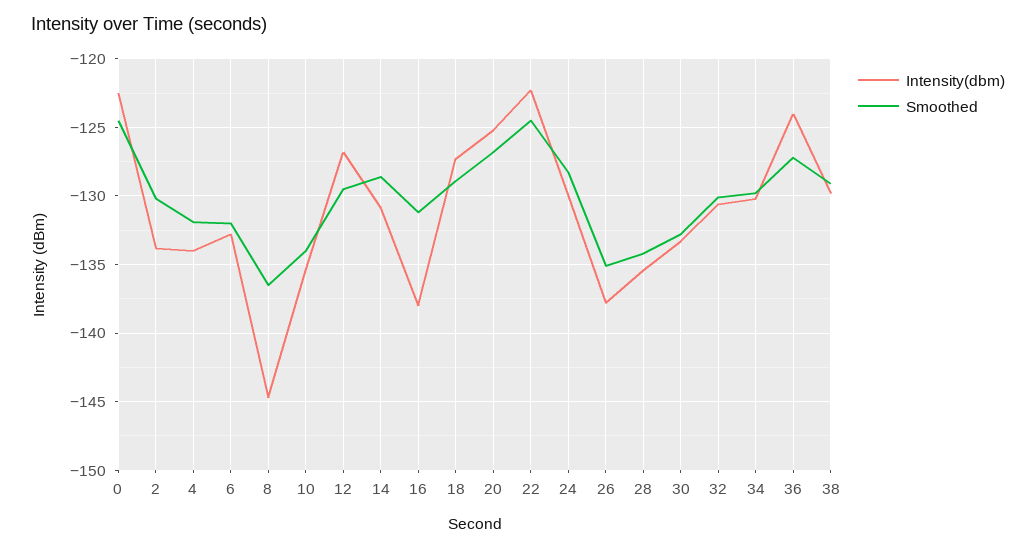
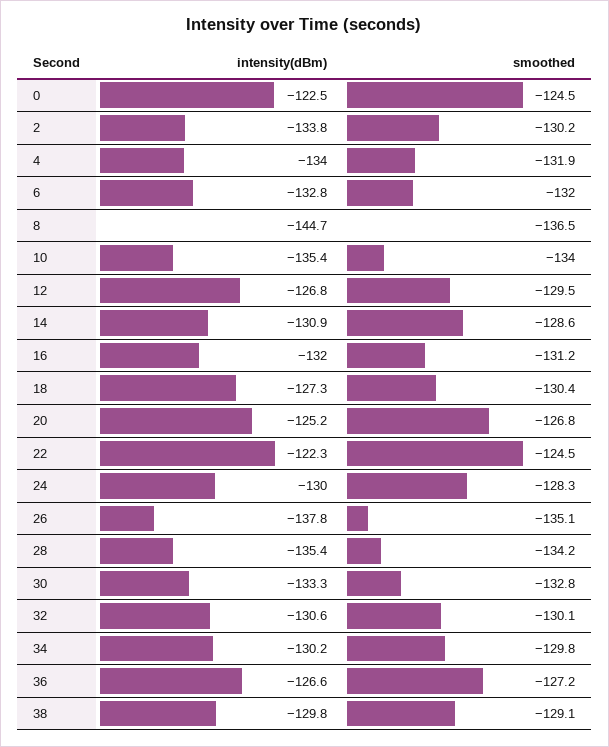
  {
    "Intensity(dbm)": {
      "0": -122.5,
      "2": -133.8,
      "4": -134,
      "6": -132.8,
      "8": -144.7,
      "10": -135.4,
      "12": -126.8,
      "14": -130.9,
-     "16": -138,
+     "16": -132,
      "18": -127.3,
      "20": -125.2,
      "22": -122.3,
      "24": -130,
      "26": -137.8,
      "28": -135.4,
      "30": -133.3,
      "32": -130.6,
      "34": -130.2,
-     "36": -124,
+     "36": -126.6,
      "38": -129.8
    },
    "Smoothed": {
      "0": -124.5,
      "2": -130.2,
      "4": -131.9,
      "6": -132,
      "8": -136.5,
      "10": -134,
      "12": -129.5,
      "14": -128.6,
      "16": -131.2,
-     "18": -129,
+     "18": -130.4,
      "20": -126.8,
      "22": -124.5,
      "24": -128.3,
      "26": -135.1,
      "28": -134.2,
      "30": -132.8,
      "32": -130.1,
      "34": -129.8,
      "36": -127.2,
      "38": -129.1
    }
  }

